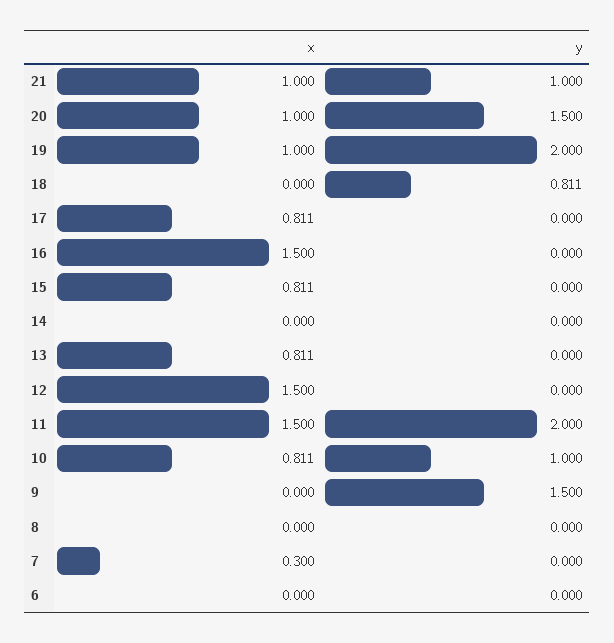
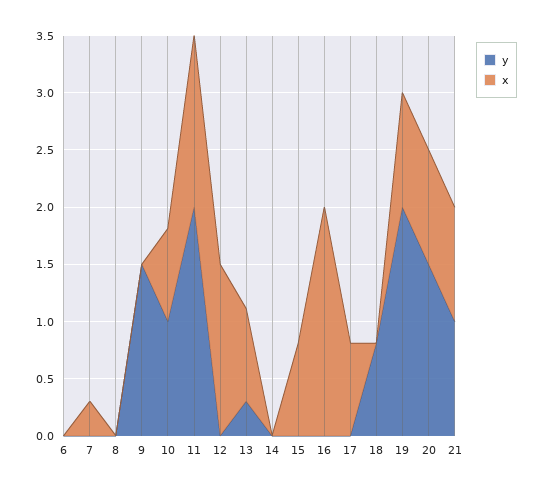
  {
    "x": {
      "21": 1,
      "20": 1,
      "19": 1,
      "18": 0,
      "17": 0.811,
-     "16": 1.5,
+     "16": 2,
      "15": 0.811,
      "14": 0,
      "13": 0.811,
      "12": 1.5,
      "11": 1.5,
      "10": 0.811,
      "9": 0,
      "8": 0,
      "7": 0.3,
      "6": 0
    },
    "y": {
      "21": 1,
      "20": 1.5,
      "19": 2,
      "18": 0.811,
      "17": 0,
      "16": 0,
      "15": 0,
      "14": 0,
-     "13": 0,
+     "13": 0.3,
      "12": 0,
      "11": 2,
      "10": 1,
      "9": 1.5,
      "8": 0,
      "7": 0,
      "6": 0
    }
  }

